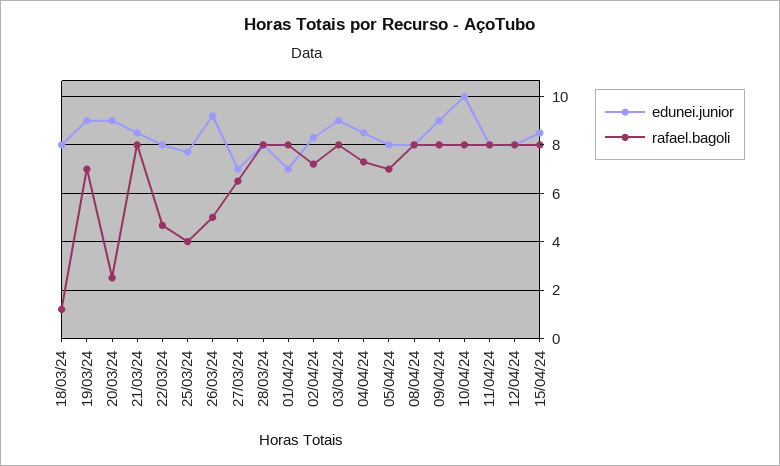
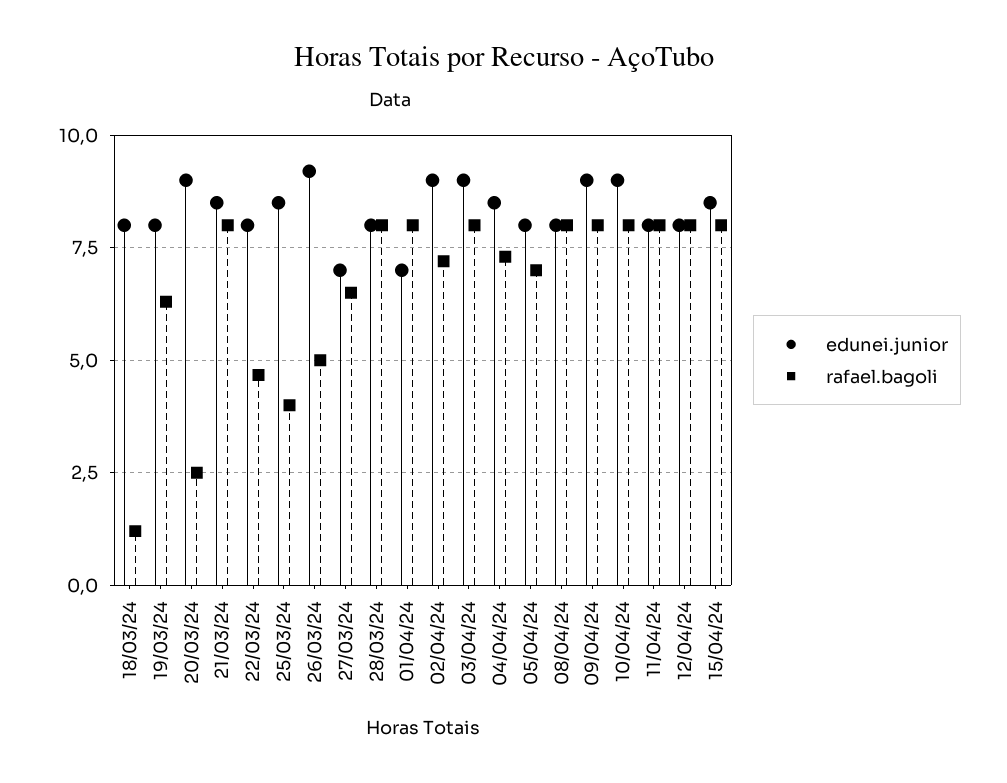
  {
    "edunei.junior": {
      "18/03/24": 8,
-     "19/03/24": 9,
+     "19/03/24": 8,
      "20/03/24": 9,
      "21/03/24": 8.5,
      "22/03/24": 8,
-     "25/03/24": 7.75,
+     "25/03/24": 8.5,
      "26/03/24": 9.25,
      "27/03/24": 7,
      "28/03/24": 8,
      "01/04/24": 7,
-     "02/04/24": 8.25,
+     "02/04/24": 9,
      "03/04/24": 9,
      "04/04/24": 8.5,
      "05/04/24": 8,
      "08/04/24": 8,
      "09/04/24": 9,
-     "10/04/24": 10,
+     "10/04/24": 9,
      "11/04/24": 8,
      "12/04/24": 8,
      "15/04/24": 8.5
    },
    "rafael.bagoli": {
      "18/03/24": 1.25,
-     "19/03/24": 7,
+     "19/03/24": 6.25,
      "20/03/24": 2.5,
      "21/03/24": 8,
      "22/03/24": 4.75,
      "25/03/24": 4,
      "26/03/24": 5,
      "27/03/24": 6.5,
      "28/03/24": 8,
      "01/04/24": 8,
      "02/04/24": 7.25,
      "03/04/24": 8,
      "04/04/24": 7.25,
      "05/04/24": 7,
      "08/04/24": 8,
      "09/04/24": 8,
      "10/04/24": 8,
      "11/04/24": 8,
      "12/04/24": 8,
      "15/04/24": 8
    }
  }

